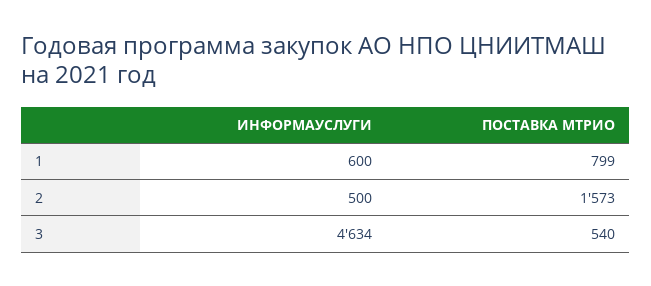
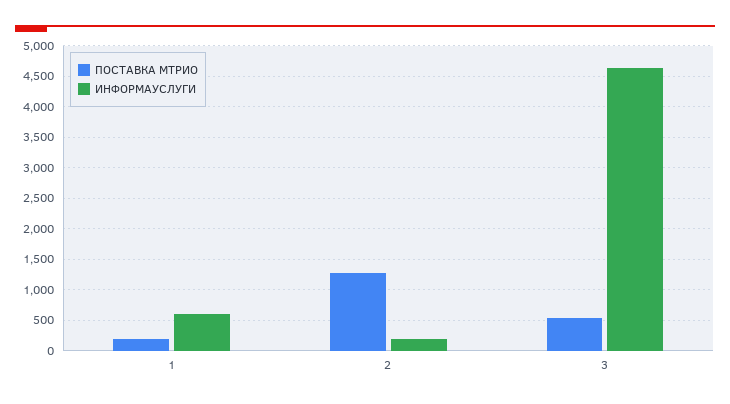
  {
    "ИНФОРМАУСЛУГИ": {
      "1": 600,
-     "2": 500,
+     "2": 200,
      "3": 4634
    },
    "ПОСТАВКА МТРИО": {
-     "1": 799,
+     "1": 200,
-     "2": 1573,
+     "2": 1300,
      "3": 540
    }
  }

